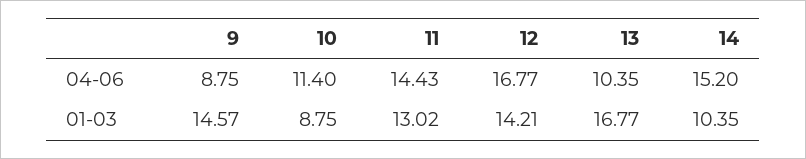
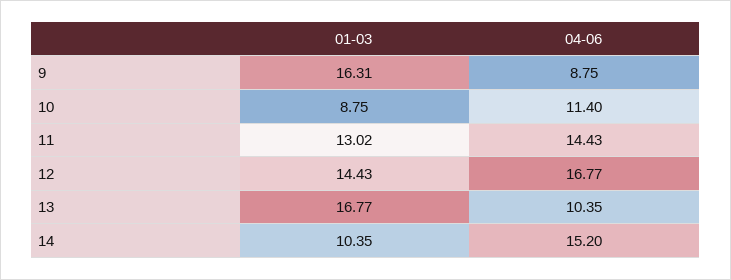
  {
    "9": {
      "04-06": 8.75,
-     "01-03": 14.57
+     "01-03": 16.31
    },
    "10": {
      "04-06": 11.4,
      "01-03": 8.75
    },
    "11": {
      "04-06": 14.43,
      "01-03": 13.02
    },
    "12": {
      "04-06": 16.77,
-     "01-03": 14.21
+     "01-03": 14.43
    },
    "13": {
      "04-06": 10.35,
      "01-03": 16.77
    },
    "14": {
      "04-06": 15.2,
      "01-03": 10.35
    }
  }

